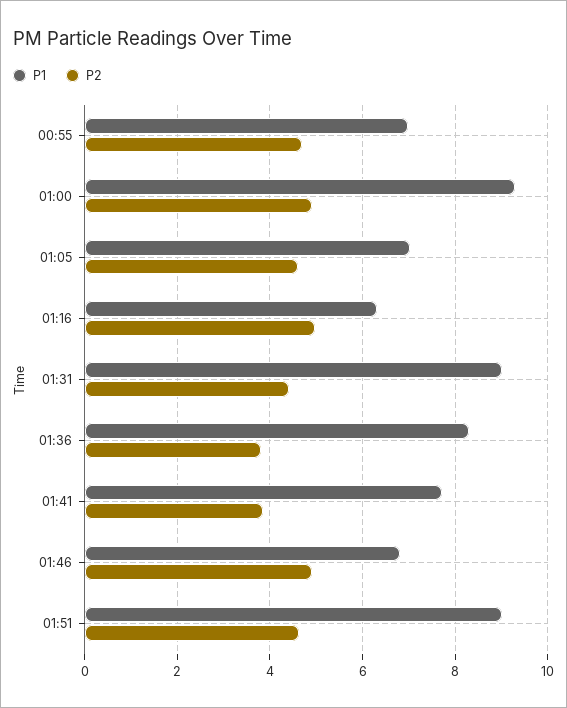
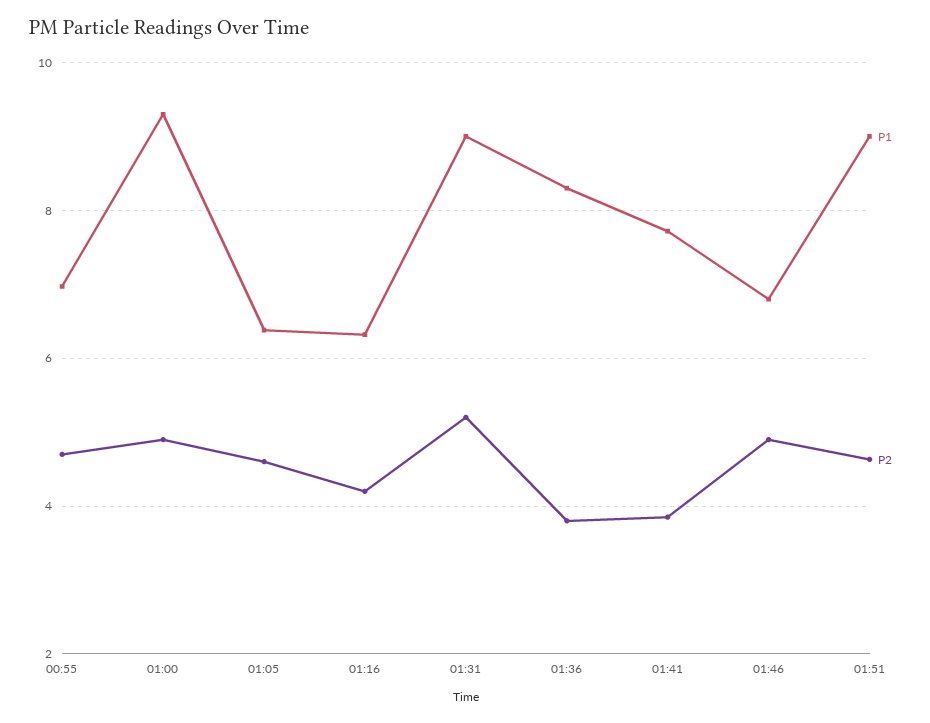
  {
    "P1": {
      "00:55": 7,
      "01:00": 9.4,
-     "01:05": 7,
+     "01:05": 6.4,
      "01:16": 6.4,
      "01:31": 9,
      "01:36": 8.4,
      "01:41": 7.8,
      "01:46": 6.8,
      "01:51": 9
    },
    "P2": {
      "00:55": 4.8,
      "01:00": 5,
      "01:05": 4.6,
-     "01:16": 5,
+     "01:16": 4.2,
-     "01:31": 4.4,
+     "01:31": 5.2,
      "01:36": 3.8,
      "01:41": 3.8,
      "01:46": 5,
      "01:51": 4.6
    }
  }

